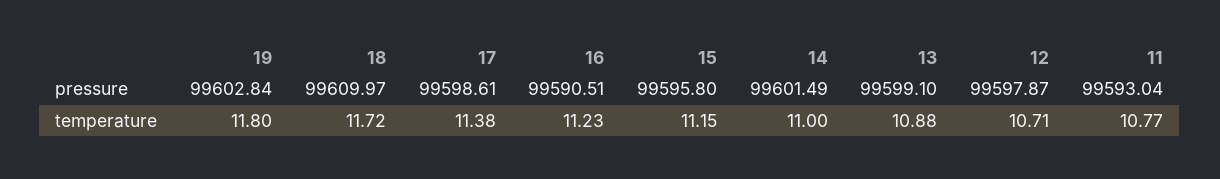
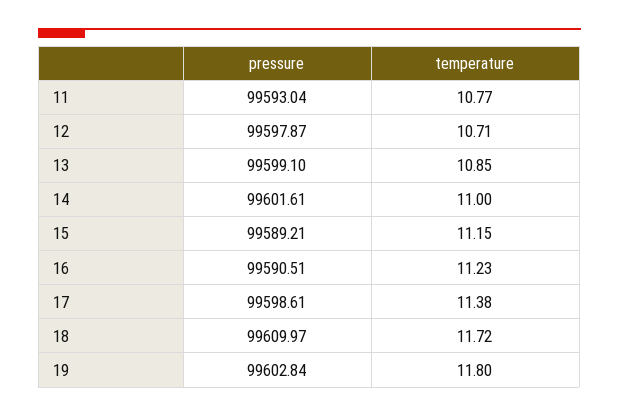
  {
    "19": {
      "pressure": 99602.84,
      "temperature": 11.8
    },
    "18": {
      "pressure": 99609.97,
      "temperature": 11.72
    },
    "17": {
      "pressure": 99598.61,
      "temperature": 11.38
    },
    "16": {
      "pressure": 99590.51,
      "temperature": 11.23
    },
    "15": {
-     "pressure": 99595.8,
+     "pressure": 99589.21,
      "temperature": 11.15
    },
    "14": {
-     "pressure": 99601.49,
+     "pressure": 99601.61,
      "temperature": 11
    },
    "13": {
      "pressure": 99599.1,
-     "temperature": 10.88
+     "temperature": 10.85
    },
    "12": {
      "pressure": 99597.87,
      "temperature": 10.71
    },
    "11": {
      "pressure": 99593.04,
      "temperature": 10.77
    }
  }

